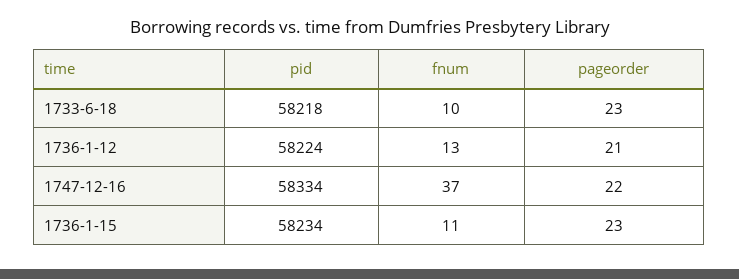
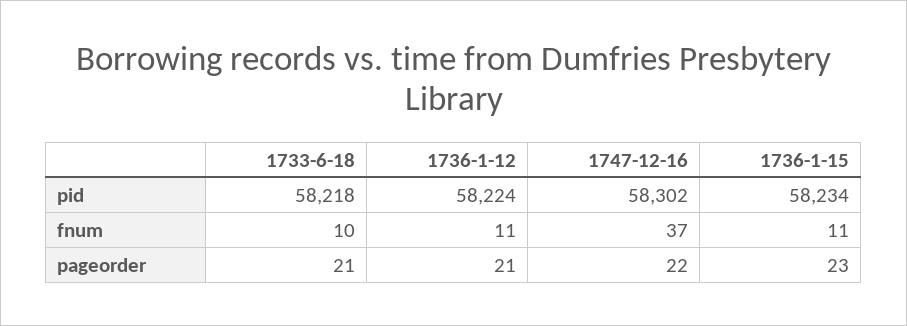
  {
    "pid": {
      "1733-6-18": 58218,
      "1736-1-12": 58224,
-     "1747-12-16": 58334,
+     "1747-12-16": 58302,
      "1736-1-15": 58234
    },
    "fnum": {
      "1733-6-18": 10,
-     "1736-1-12": 13,
+     "1736-1-12": 11,
      "1747-12-16": 37,
      "1736-1-15": 11
    },
    "pageorder": {
-     "1733-6-18": 23,
+     "1733-6-18": 21,
      "1736-1-12": 21,
      "1747-12-16": 22,
      "1736-1-15": 23
    }
  }

